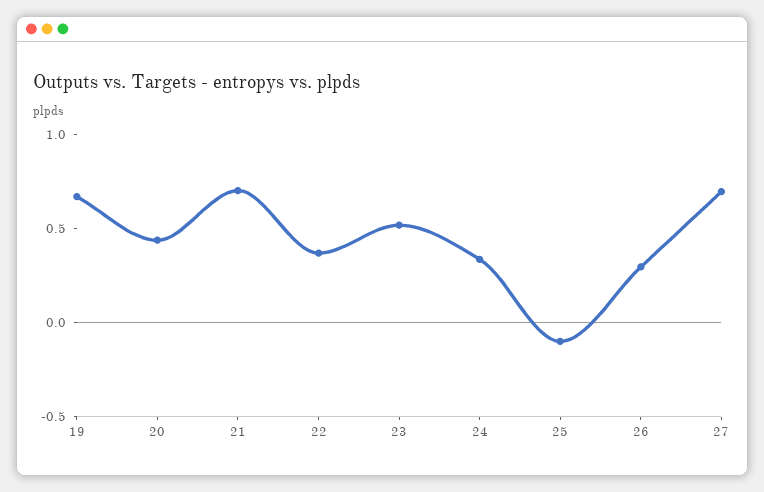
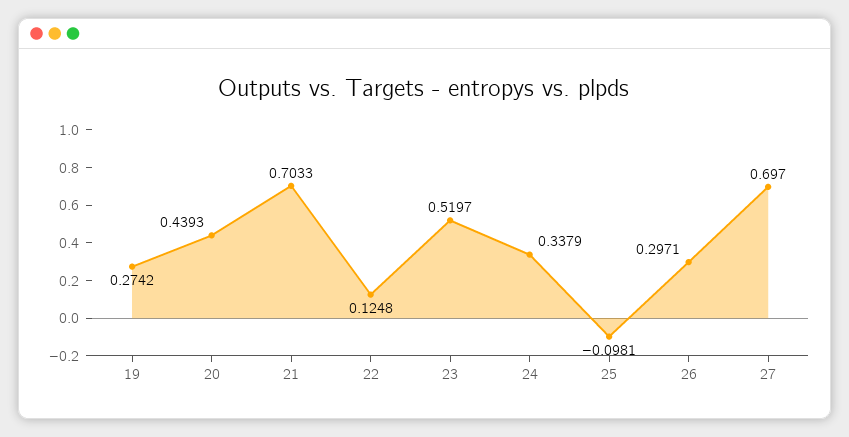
  {
-   "19": 0.7,
+   "19": 0.2742,
    "20": 0.4393,
    "21": 0.7033,
-   "22": 0.4,
+   "22": 0.1248,
    "23": 0.5197,
    "24": 0.3379,
    "25": -0.0981,
    "26": 0.2971,
    "27": 0.697
  }

